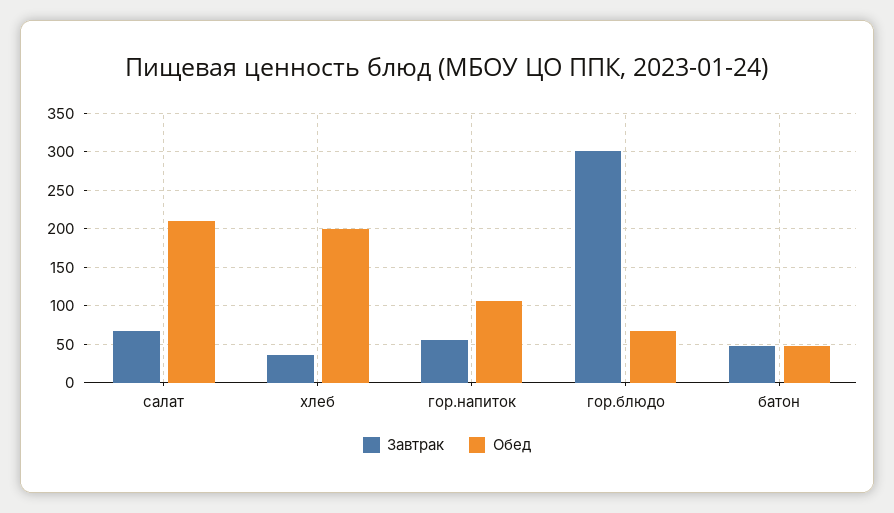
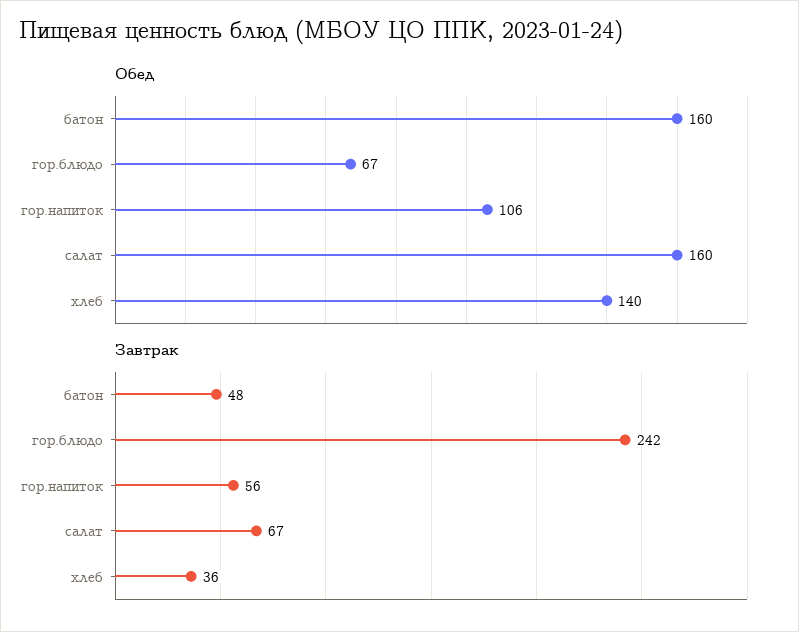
  {
    "Завтрак": {
      "салат": 67,
      "хлеб": 36,
      "гор.напиток": 56,
-     "гор.блюдо": 300,
+     "гор.блюдо": 242,
      "батон": 48
    },
    "Обед": {
-     "салат": 210,
+     "салат": 160,
-     "хлеб": 200,
+     "хлеб": 140,
      "гор.напиток": 106,
      "гор.блюдо": 67,
-     "батон": 50
+     "батон": 160
    }
  }

